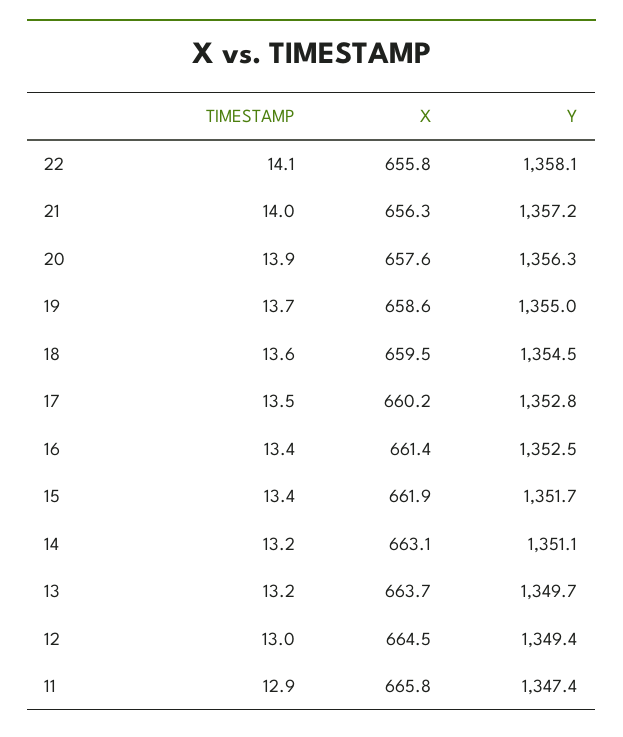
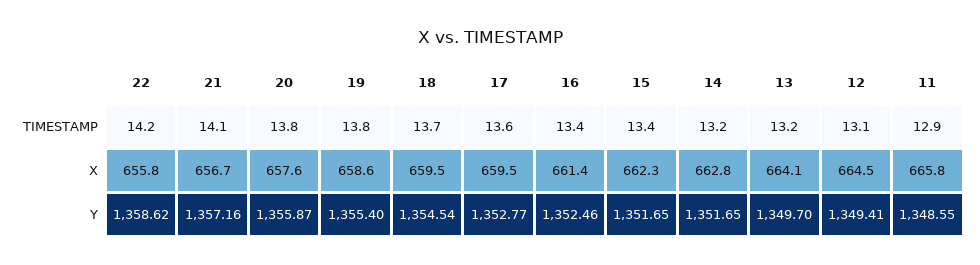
  {
    "TIMESTAMP": {
-     "22": 14.1,
+     "22": 14.2,
-     "21": 14,
+     "21": 14.1,
-     "20": 13.9,
+     "20": 13.8,
-     "19": 13.7,
+     "19": 13.8,
-     "18": 13.6,
+     "18": 13.7,
-     "17": 13.5,
+     "17": 13.6,
      "16": 13.4,
      "15": 13.4,
      "14": 13.2,
      "13": 13.2,
-     "12": 13,
+     "12": 13.1,
      "11": 12.9
    },
    "X": {
      "22": 655.8,
-     "21": 656.3,
+     "21": 656.7,
      "20": 657.6,
      "19": 658.6,
      "18": 659.5,
-     "17": 660.2,
+     "17": 659.5,
      "16": 661.4,
-     "15": 661.9,
+     "15": 662.3,
-     "14": 663.1,
+     "14": 662.8,
-     "13": 663.7,
+     "13": 664.1,
      "12": 664.5,
      "11": 665.8
    },
    "Y": {
-     "22": 1358.1,
+     "22": 1358.62,
      "21": 1357.16,
-     "20": 1356.3,
+     "20": 1355.87,
-     "19": 1355,
+     "19": 1355.4,
      "18": 1354.54,
      "17": 1352.77,
      "16": 1352.46,
      "15": 1351.65,
-     "14": 1351.1,
+     "14": 1351.65,
      "13": 1349.7,
      "12": 1349.41,
-     "11": 1347.4
+     "11": 1348.55
    }
  }

